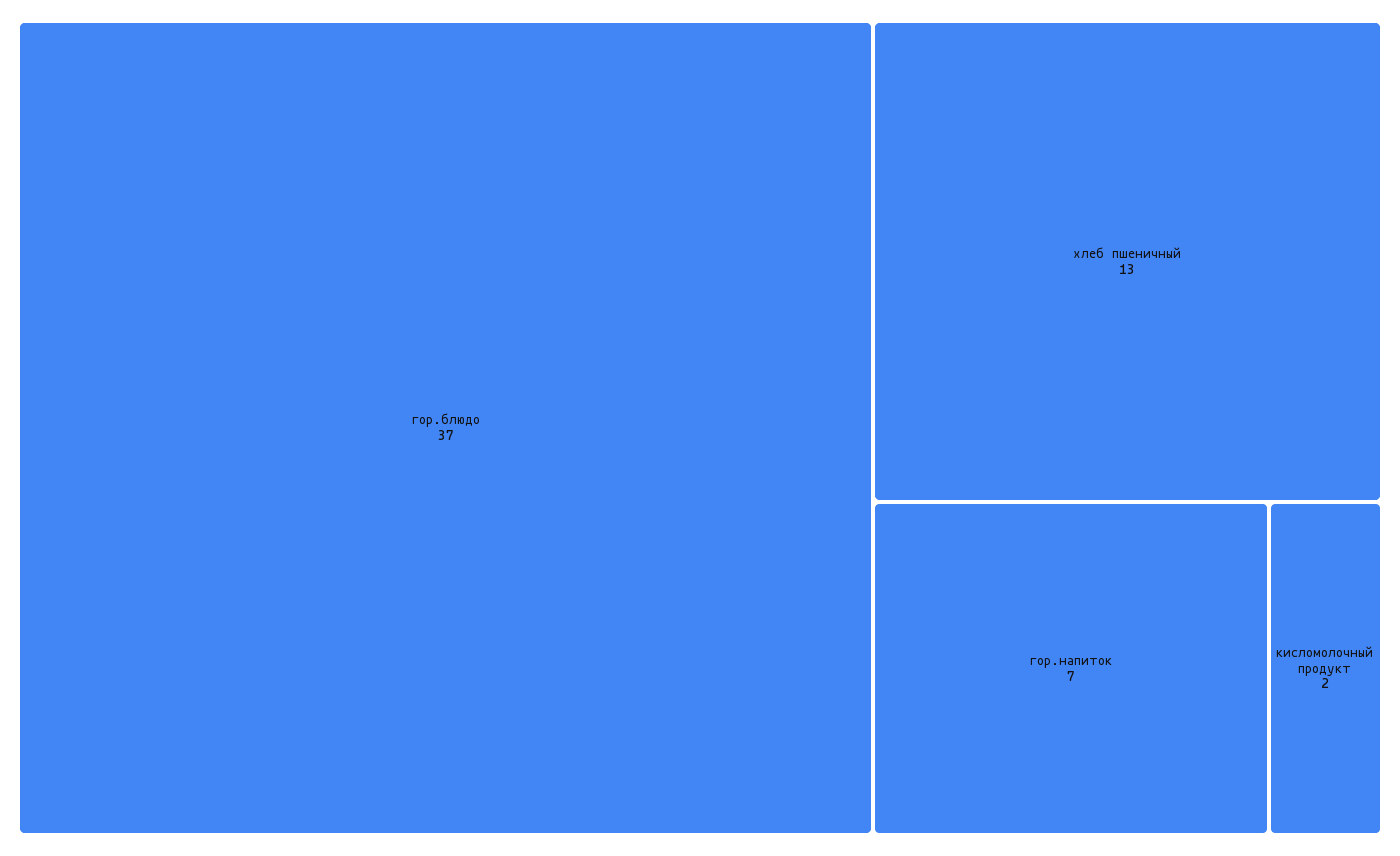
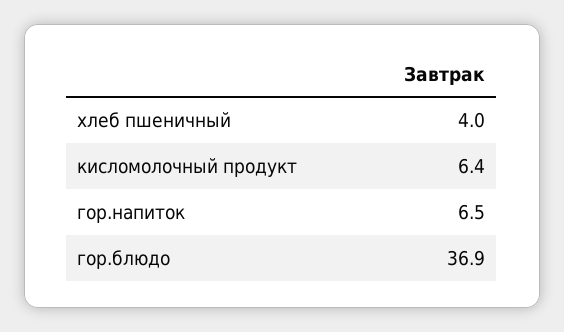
  {
    "гор.блюдо": 36.9,
-   "хлеб пшеничный": 13,
+   "хлеб пшеничный": 4,
    "гор.напиток": 6.5,
-   "кисломолочный продукт": 2
+   "кисломолочный продукт": 6.4
  }

